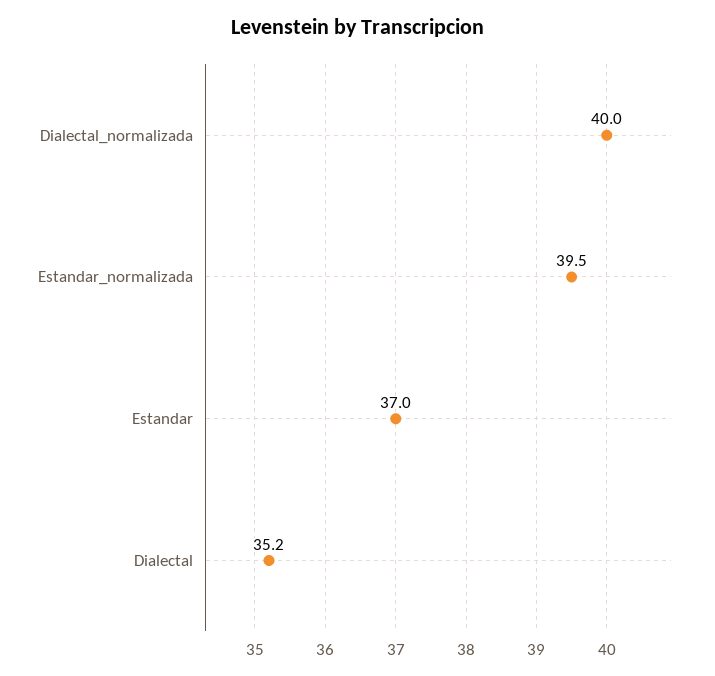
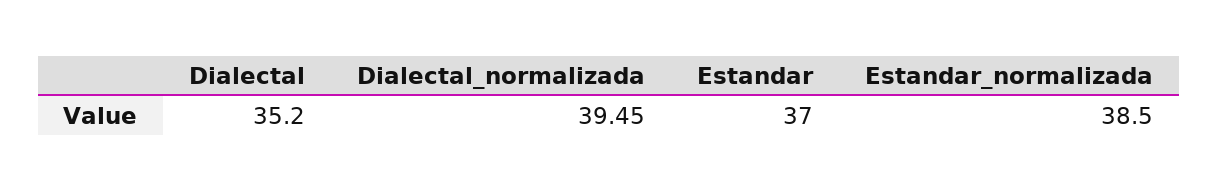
  {
-   "Dialectal_normalizada": 40,
+   "Dialectal_normalizada": 39.45,
-   "Estandar_normalizada": 39.5,
+   "Estandar_normalizada": 38.5,
    "Estandar": 37,
    "Dialectal": 35.2
  }

